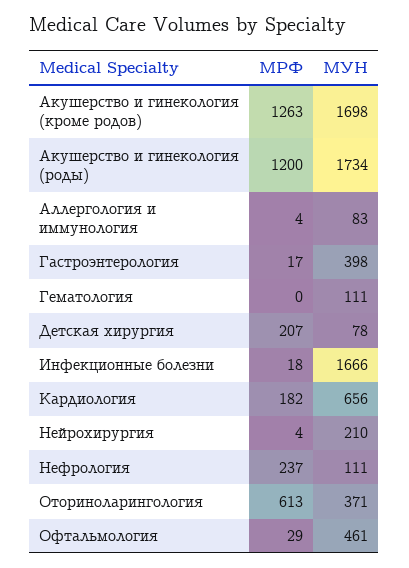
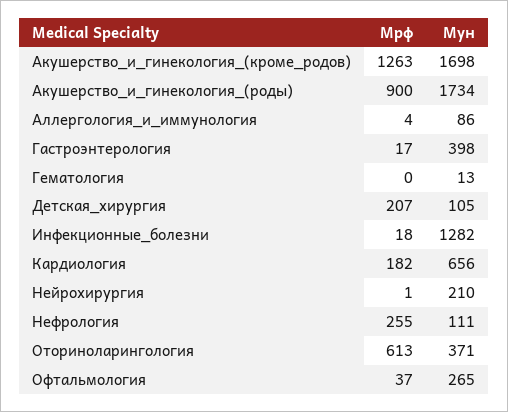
  {
    "МРФ": {
      "Акушерство и гинекология (кроме родов)": 1263,
-     "Акушерство и гинекология (роды)": 1200,
+     "Акушерство и гинекология (роды)": 900,
      "Аллергология и иммунология": 4,
      "Гастроэнтерология": 17,
      "Гематология": 0,
      "Детская хирургия": 207,
      "Инфекционные болезни": 18,
      "Кардиология": 182,
-     "Нейрохирургия": 4,
+     "Нейрохирургия": 1,
-     "Нефрология": 237,
+     "Нефрология": 255,
      "Оториноларингология": 613,
-     "Офтальмология": 29
+     "Офтальмология": 37
    },
    "МУН": {
      "Акушерство и гинекология (кроме родов)": 1698,
      "Акушерство и гинекология (роды)": 1734,
-     "Аллергология и иммунология": 83,
+     "Аллергология и иммунология": 86,
      "Гастроэнтерология": 398,
-     "Гематология": 111,
+     "Гематология": 13,
-     "Детская хирургия": 78,
+     "Детская хирургия": 105,
-     "Инфекционные болезни": 1666,
+     "Инфекционные болезни": 1282,
      "Кардиология": 656,
      "Нейрохирургия": 210,
      "Нефрология": 111,
      "Оториноларингология": 371,
-     "Офтальмология": 461
+     "Офтальмология": 265
    }
  }

